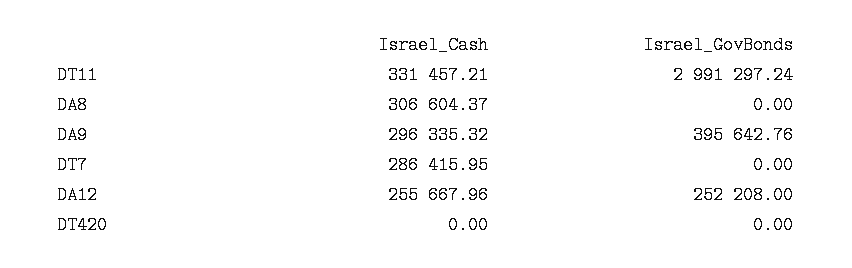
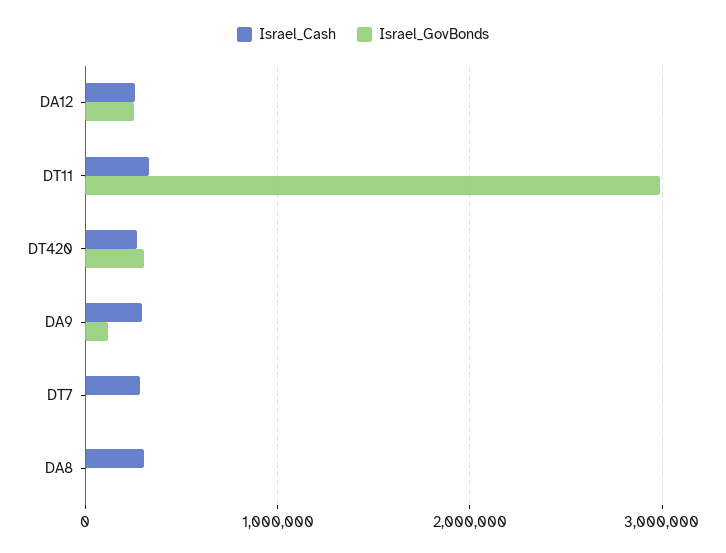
  {
    "Israel_Cash": {
      "DT11": 331457.21,
      "DA8": 306604.37,
      "DA9": 296335.32,
      "DT7": 286415.95,
      "DA12": 255667.96,
-     "DT420": 0
+     "DT420": 300000
    },
    "Israel_GovBonds": {
      "DT11": 2991297.24,
      "DA8": 0,
-     "DA9": 395642.76,
+     "DA9": 100000,
      "DT7": 0,
      "DA12": 252208,
-     "DT420": 0
+     "DT420": 300000
    }
  }

